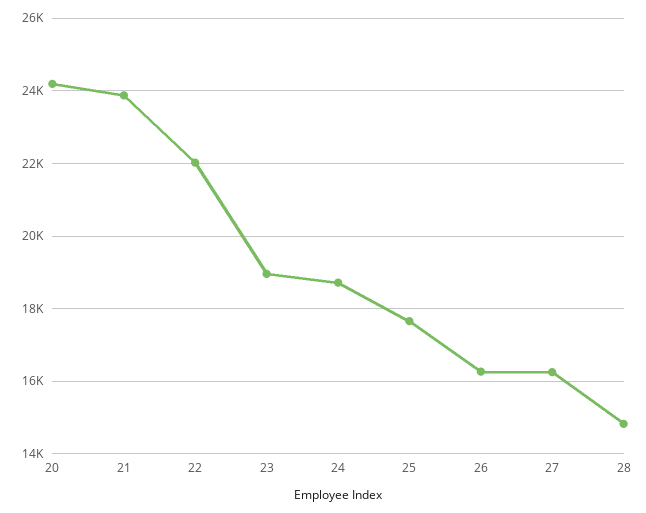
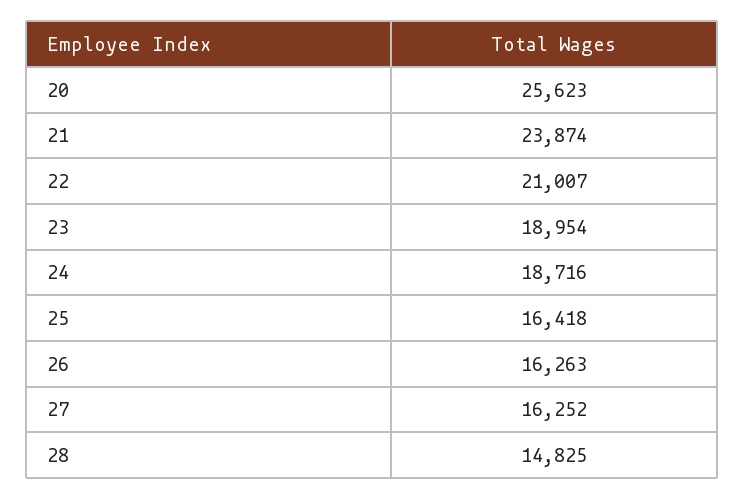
  {
-   "20": 24200,
+   "20": 25623,
    "21": 23874,
-   "22": 22000,
+   "22": 21007,
    "23": 18954,
    "24": 18716,
-   "25": 17600,
+   "25": 16418,
    "26": 16263,
    "27": 16252,
    "28": 14825
  }

